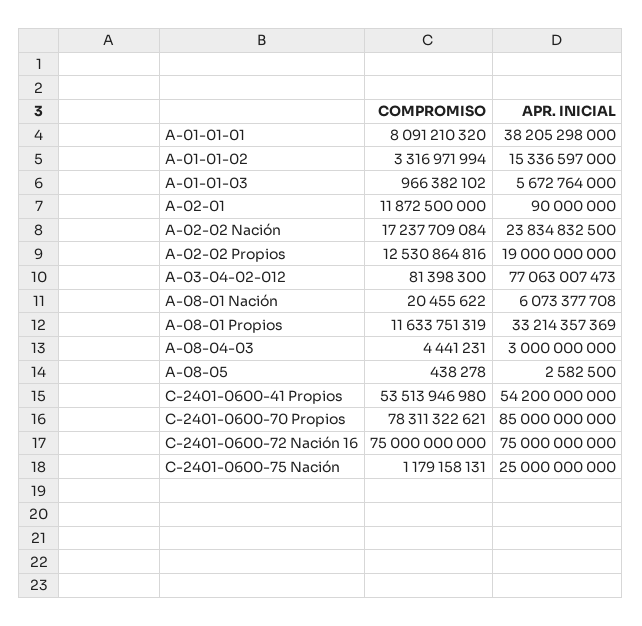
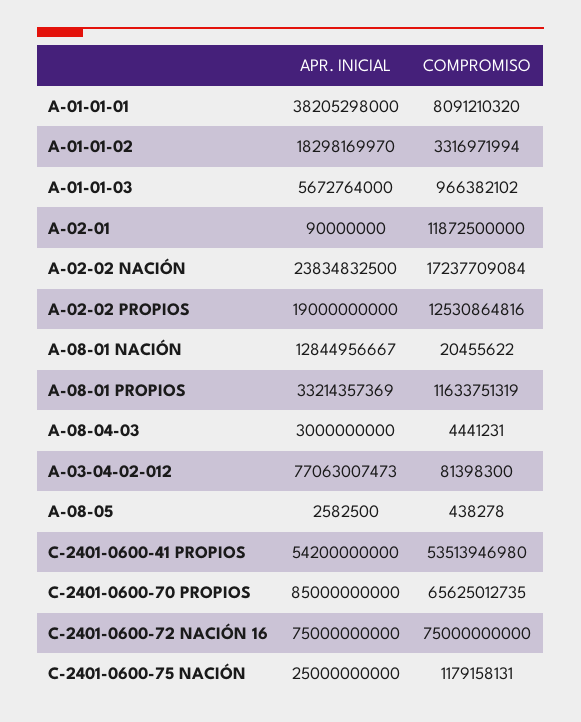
  {
    "COMPROMISO": {
      "A-01-01-01": 8091210320,
      "A-01-01-02": 3316971994,
      "A-01-01-03": 966382102,
      "A-02-01": 11872500000,
      "A-02-02 Nación": 17237709084,
      "A-02-02 Propios": 12530864816,
      "A-03-04-02-012": 81398300,
      "A-08-01 Nación": 20455622,
      "A-08-01 Propios": 11633751319,
      "A-08-04-03": 4441231,
      "A-08-05": 438278,
      "C-2401-0600-41 Propios": 53513946980,
-     "C-2401-0600-70 Propios": 78311322621,
+     "C-2401-0600-70 Propios": 65625012735,
      "C-2401-0600-72 Nación 16": 75000000000,
      "C-2401-0600-75 Nación": 1179158131
    },
    "APR. INICIAL": {
      "A-01-01-01": 38205298000,
-     "A-01-01-02": 15336597000,
+     "A-01-01-02": 18298169970,
      "A-01-01-03": 5672764000,
      "A-02-01": 90000000,
      "A-02-02 Nación": 23834832500,
      "A-02-02 Propios": 19000000000,
      "A-03-04-02-012": 77063007473,
-     "A-08-01 Nación": 6073377708,
+     "A-08-01 Nación": 12844956667,
      "A-08-01 Propios": 33214357369,
      "A-08-04-03": 3000000000,
      "A-08-05": 2582500,
      "C-2401-0600-41 Propios": 54200000000,
      "C-2401-0600-70 Propios": 85000000000,
      "C-2401-0600-72 Nación 16": 75000000000,
      "C-2401-0600-75 Nación": 25000000000
    }
  }

